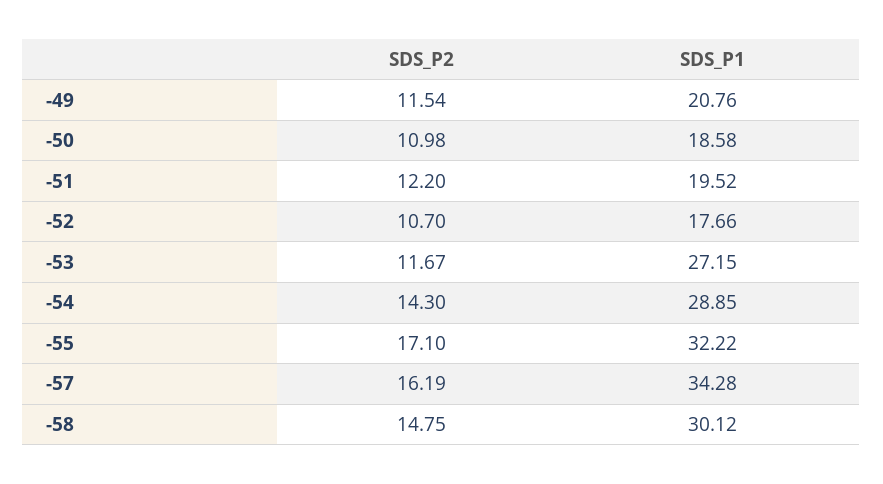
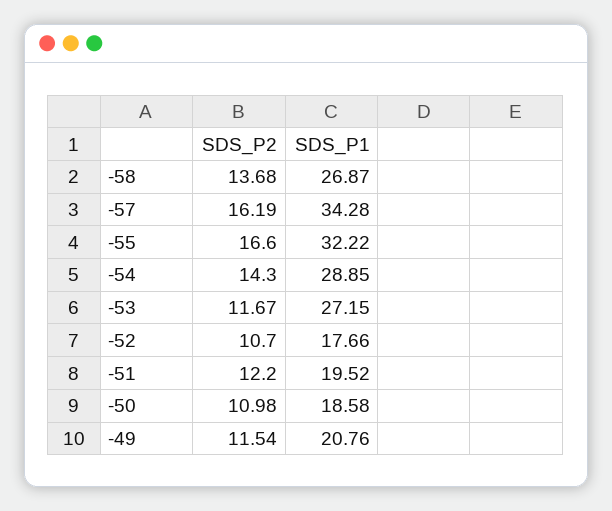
  {
    "SDS_P2": {
      "-49": 11.54,
      "-50": 10.98,
      "-51": 12.2,
      "-52": 10.7,
      "-53": 11.67,
      "-54": 14.3,
-     "-55": 17.1,
+     "-55": 16.6,
      "-57": 16.19,
-     "-58": 14.75
+     "-58": 13.68
    },
    "SDS_P1": {
      "-49": 20.76,
      "-50": 18.58,
      "-51": 19.52,
      "-52": 17.66,
      "-53": 27.15,
      "-54": 28.85,
      "-55": 32.22,
      "-57": 34.28,
-     "-58": 30.12
+     "-58": 26.87
    }
  }

